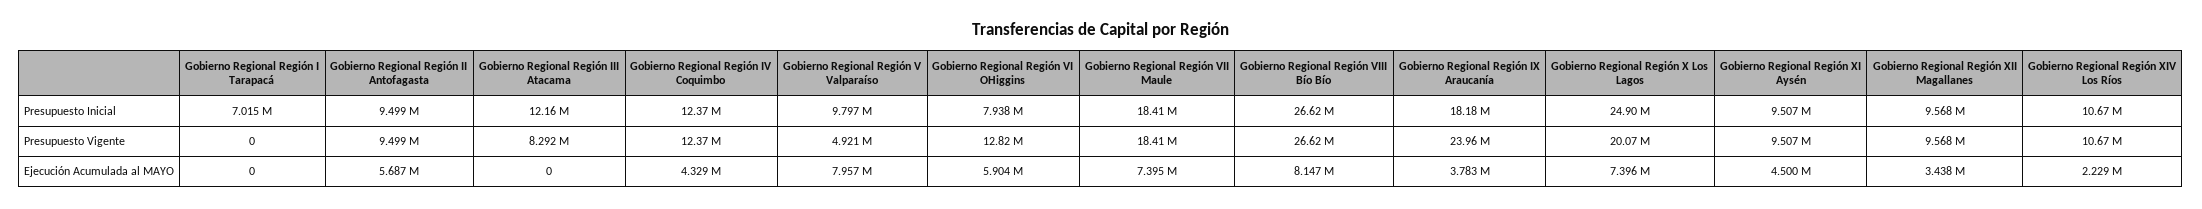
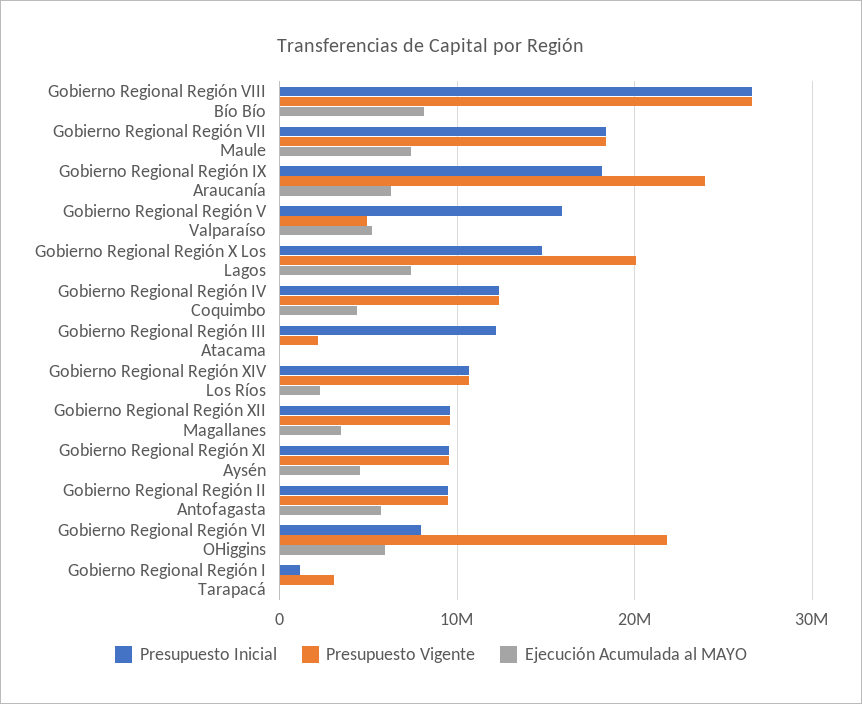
  {
    "Presupuesto Inicial": {
-     "Gobierno Regional Región I Tarapacá": 7015000,
+     "Gobierno Regional Región I Tarapacá": 1000000,
      "Gobierno Regional Región II Antofagasta": 9499000,
      "Gobierno Regional Región III Atacama": 12160000,
      "Gobierno Regional Región IV Coquimbo": 12370000,
-     "Gobierno Regional Región V Valparaíso": 9797000,
+     "Gobierno Regional Región V Valparaíso": 16000000,
      "Gobierno Regional Región VI OHiggins": 7938000,
      "Gobierno Regional Región VII Maule": 18410000,
      "Gobierno Regional Región VIII Bío Bío": 26620000,
      "Gobierno Regional Región IX Araucanía": 18180000,
-     "Gobierno Regional Región X Los Lagos": 24900000,
+     "Gobierno Regional Región X Los Lagos": 15000000,
      "Gobierno Regional Región XI Aysén": 9507000,
      "Gobierno Regional Región XII Magallanes": 9568000,
      "Gobierno Regional Región XIV Los Ríos": 10670000
    },
    "Presupuesto Vigente": {
-     "Gobierno Regional Región I Tarapacá": 0,
+     "Gobierno Regional Región I Tarapacá": 3000000,
      "Gobierno Regional Región II Antofagasta": 9499000,
-     "Gobierno Regional Región III Atacama": 8292000,
+     "Gobierno Regional Región III Atacama": 2000000,
      "Gobierno Regional Región IV Coquimbo": 12370000,
      "Gobierno Regional Región V Valparaíso": 4921000,
-     "Gobierno Regional Región VI OHiggins": 12820000,
+     "Gobierno Regional Región VI OHiggins": 22000000,
      "Gobierno Regional Región VII Maule": 18410000,
      "Gobierno Regional Región VIII Bío Bío": 26620000,
      "Gobierno Regional Región IX Araucanía": 23960000,
      "Gobierno Regional Región X Los Lagos": 20070000,
      "Gobierno Regional Región XI Aysén": 9507000,
      "Gobierno Regional Región XII Magallanes": 9568000,
      "Gobierno Regional Región XIV Los Ríos": 10670000
    },
    "Ejecución Acumulada al MAYO": {
      "Gobierno Regional Región I Tarapacá": 0,
      "Gobierno Regional Región II Antofagasta": 5687000,
      "Gobierno Regional Región III Atacama": 0,
      "Gobierno Regional Región IV Coquimbo": 4329000,
-     "Gobierno Regional Región V Valparaíso": 7957000,
+     "Gobierno Regional Región V Valparaíso": 5000000,
      "Gobierno Regional Región VI OHiggins": 5904000,
      "Gobierno Regional Región VII Maule": 7395000,
      "Gobierno Regional Región VIII Bío Bío": 8147000,
-     "Gobierno Regional Región IX Araucanía": 3783000,
+     "Gobierno Regional Región IX Araucanía": 6000000,
      "Gobierno Regional Región X Los Lagos": 7396000,
      "Gobierno Regional Región XI Aysén": 4500000,
      "Gobierno Regional Región XII Magallanes": 3438000,
      "Gobierno Regional Región XIV Los Ríos": 2229000
    }
  }

